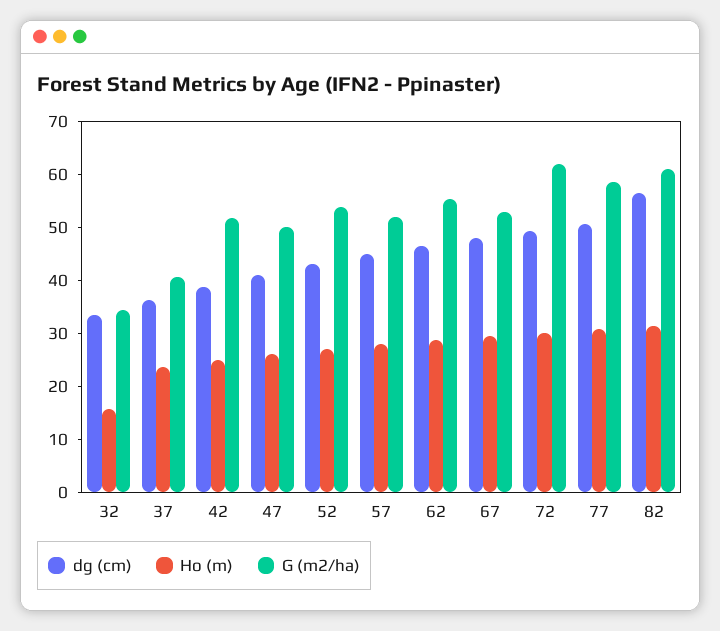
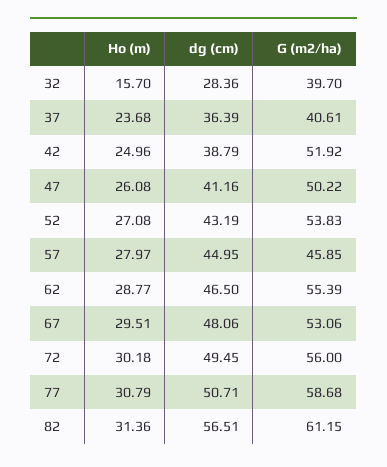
  {
    "dg (cm)": {
-     "32": 34,
+     "32": 28.36,
      "37": 36.39,
      "42": 38.79,
      "47": 41.16,
      "52": 43.19,
      "57": 44.95,
      "62": 46.5,
      "67": 48.06,
      "72": 49.45,
      "77": 50.71,
      "82": 56.51
    },
    "Ho (m)": {
      "32": 15.7,
      "37": 23.68,
      "42": 24.96,
      "47": 26.08,
      "52": 27.08,
      "57": 27.97,
      "62": 28.77,
      "67": 29.51,
      "72": 30.18,
      "77": 30.79,
      "82": 31.36
    },
    "G (m2/ha)": {
-     "32": 34,
+     "32": 39.7,
      "37": 40.61,
      "42": 51.92,
      "47": 50.22,
      "52": 53.83,
-     "57": 52,
+     "57": 45.85,
      "62": 55.39,
      "67": 53.06,
-     "72": 62,
+     "72": 56,
      "77": 58.68,
      "82": 61.15
    }
  }

